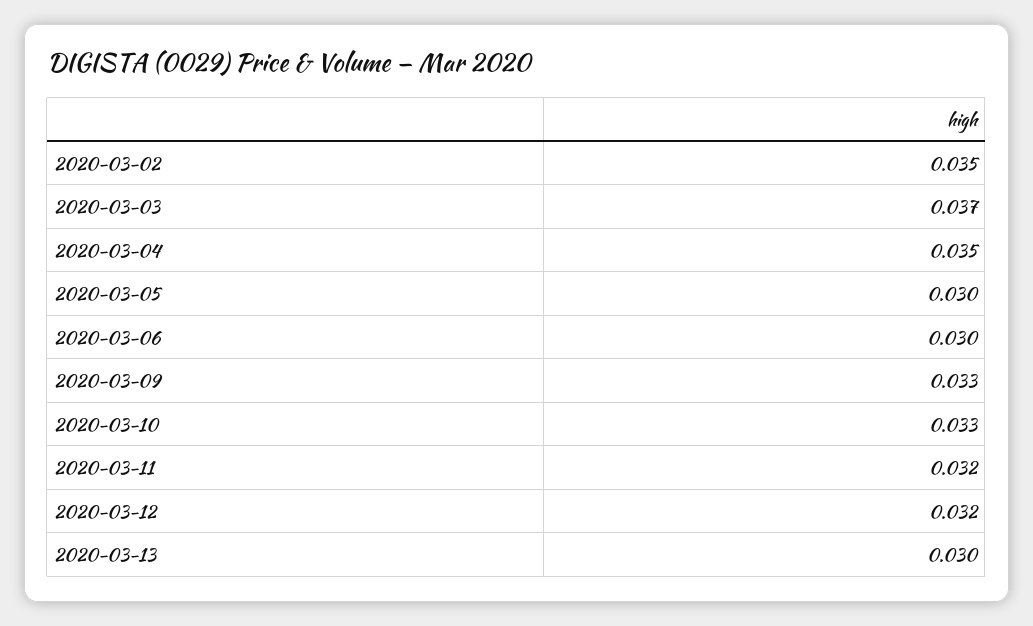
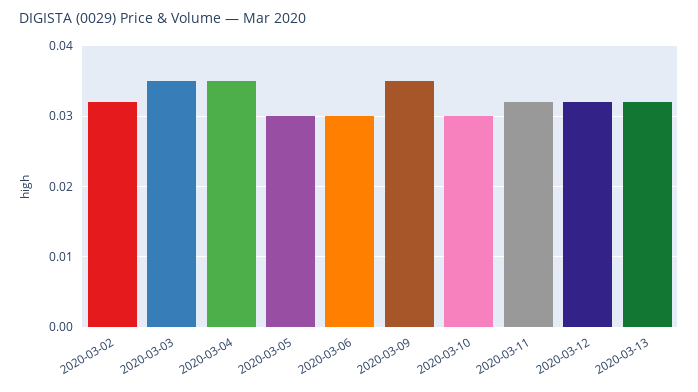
  {
-   "2020-03-02": 0.035,
+   "2020-03-02": 0.032,
-   "2020-03-03": 0.037,
+   "2020-03-03": 0.035,
    "2020-03-04": 0.035,
    "2020-03-05": 0.03,
    "2020-03-06": 0.03,
-   "2020-03-09": 0.033,
+   "2020-03-09": 0.035,
-   "2020-03-10": 0.033,
+   "2020-03-10": 0.03,
    "2020-03-11": 0.032,
    "2020-03-12": 0.032,
-   "2020-03-13": 0.03
+   "2020-03-13": 0.032
  }

